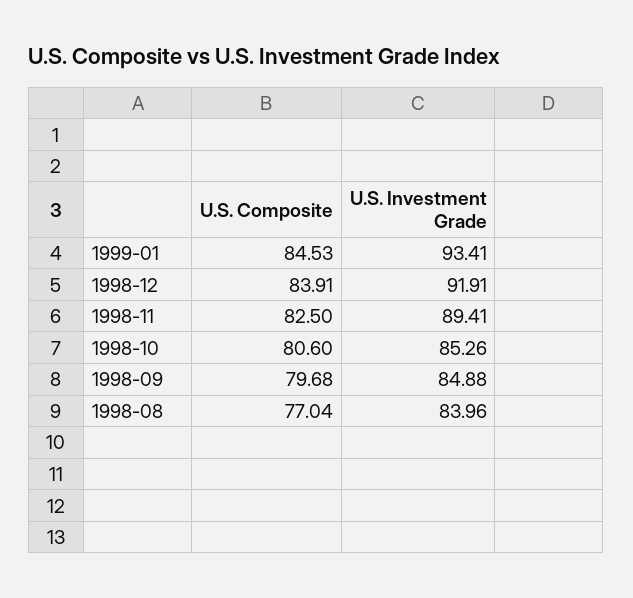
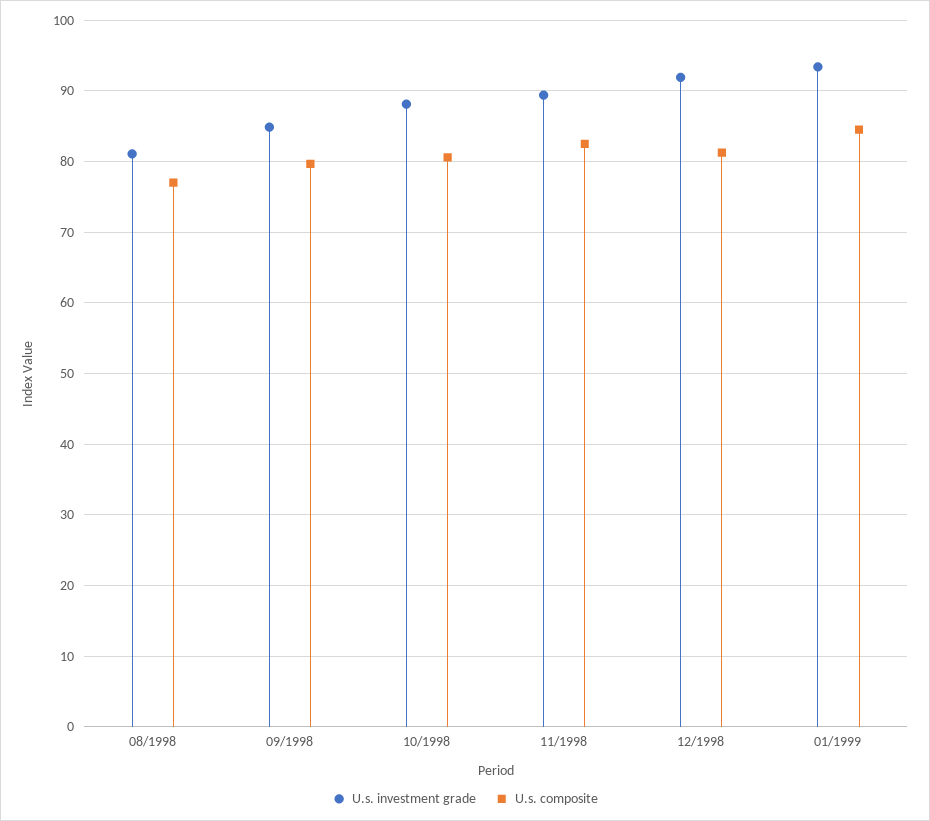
  {
    "U.S. Composite": {
      "1999-01": 84.53,
-     "1998-12": 83.91,
+     "1998-12": 81,
      "1998-11": 82.5,
      "1998-10": 80.6,
      "1998-09": 79.68,
      "1998-08": 77.04
    },
    "U.S. Investment Grade": {
      "1999-01": 93.41,
      "1998-12": 91.91,
      "1998-11": 89.41,
-     "1998-10": 85.26,
+     "1998-10": 88,
      "1998-09": 84.88,
-     "1998-08": 83.96
+     "1998-08": 81
    }
  }

